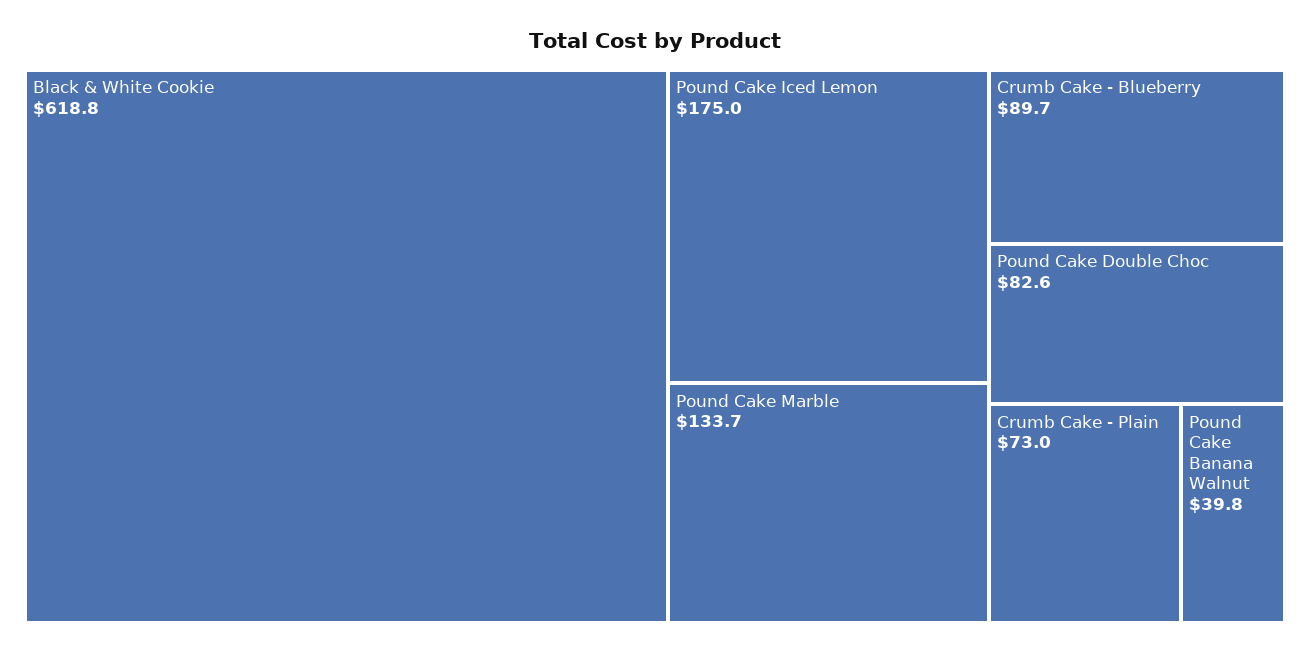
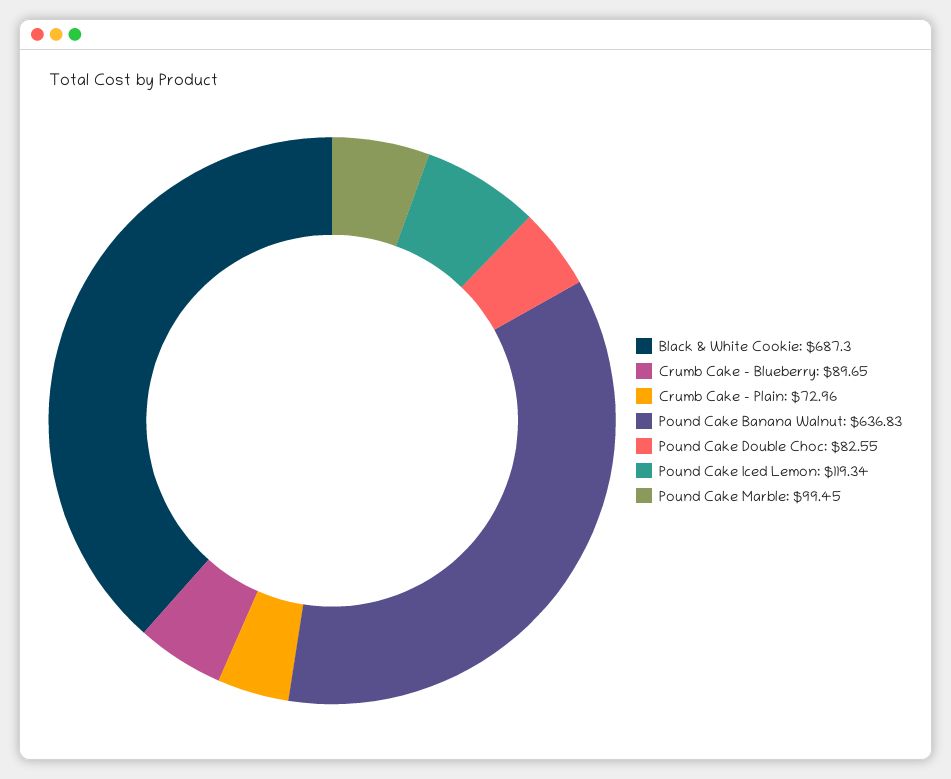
  {
-   "Black & White Cookie": 618.8,
+   "Black & White Cookie": 687.3,
-   "Pound Cake Iced Lemon": 175,
+   "Pound Cake Iced Lemon": 119.34,
-   "Pound Cake Marble": 133.7,
+   "Pound Cake Marble": 99.45,
    "Crumb Cake - Blueberry": 89.65,
    "Pound Cake Double Choc": 82.55,
    "Crumb Cake - Plain": 72.96,
-   "Pound Cake Banana Walnut": 39.8
+   "Pound Cake Banana Walnut": 636.83
  }

